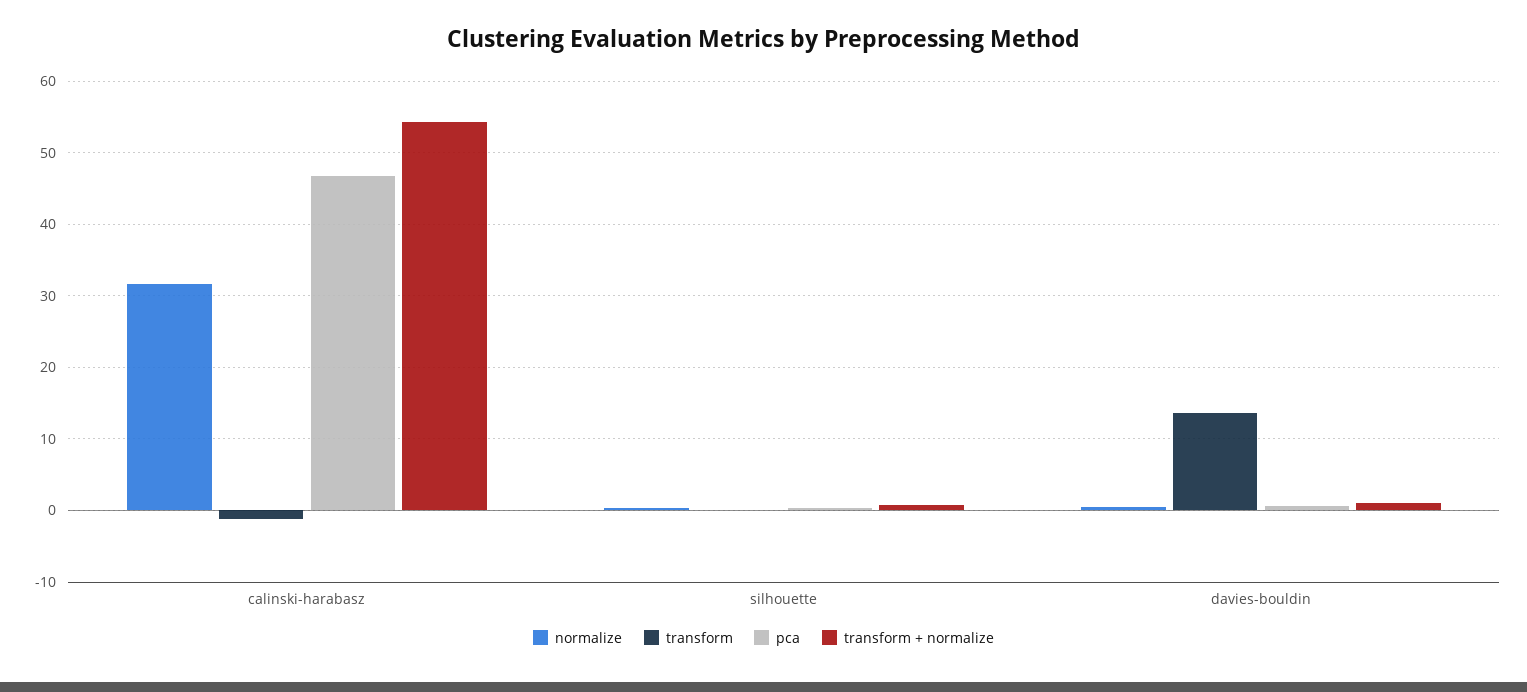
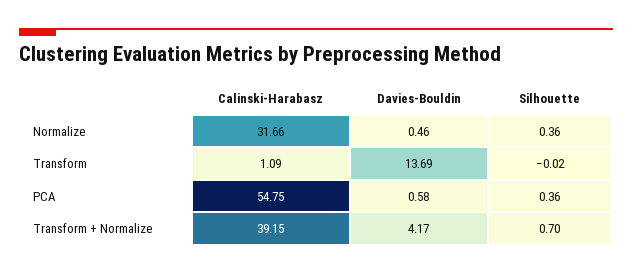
  {
    "normalize": {
      "calinski-harabasz": 31.66,
      "silhouette": 0.36,
      "davies-bouldin": 0.46
    },
    "transform": {
-     "calinski-harabasz": -1,
+     "calinski-harabasz": 1.09,
      "silhouette": -0.02,
      "davies-bouldin": 13.69
    },
    "pca": {
-     "calinski-harabasz": 47,
+     "calinski-harabasz": 54.75,
      "silhouette": 0.36,
      "davies-bouldin": 0.58
    },
    "transform + normalize": {
-     "calinski-harabasz": 54,
+     "calinski-harabasz": 39.15,
      "silhouette": 0.7,
-     "davies-bouldin": 1
+     "davies-bouldin": 4.17
    }
  }

